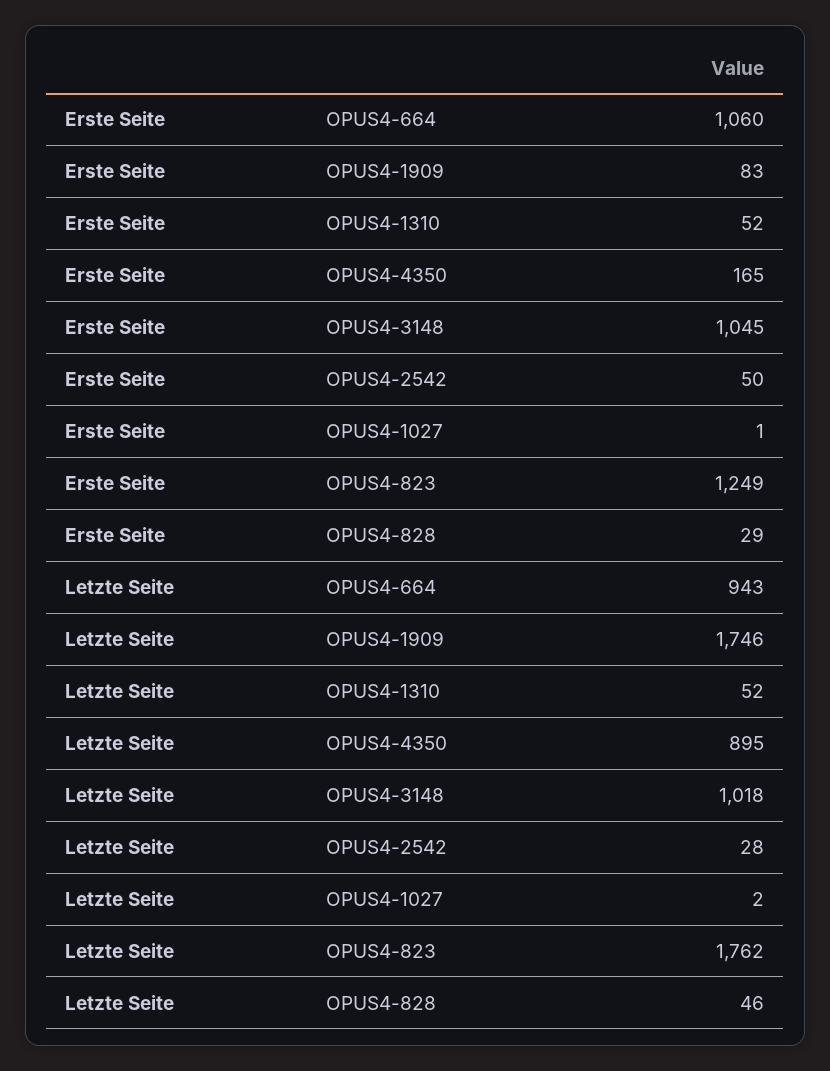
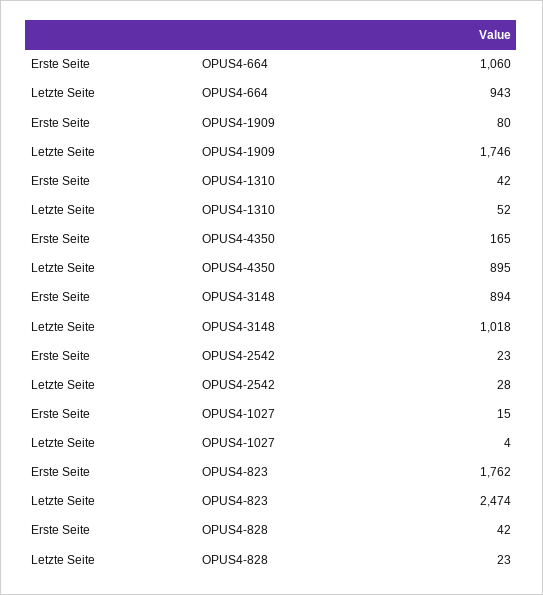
  {
    "Erste Seite": {
      "OPUS4-664": 1060,
-     "OPUS4-1909": 83,
+     "OPUS4-1909": 80,
-     "OPUS4-1310": 52,
+     "OPUS4-1310": 42,
      "OPUS4-4350": 165,
-     "OPUS4-3148": 1045,
+     "OPUS4-3148": 894,
-     "OPUS4-2542": 50,
+     "OPUS4-2542": 23,
-     "OPUS4-1027": 1,
+     "OPUS4-1027": 15,
-     "OPUS4-823": 1249,
+     "OPUS4-823": 1762,
-     "OPUS4-828": 29
+     "OPUS4-828": 42
    },
    "Letzte Seite": {
      "OPUS4-664": 943,
      "OPUS4-1909": 1746,
      "OPUS4-1310": 52,
      "OPUS4-4350": 895,
      "OPUS4-3148": 1018,
      "OPUS4-2542": 28,
-     "OPUS4-1027": 2,
+     "OPUS4-1027": 4,
-     "OPUS4-823": 1762,
+     "OPUS4-823": 2474,
-     "OPUS4-828": 46
+     "OPUS4-828": 23
    }
  }

